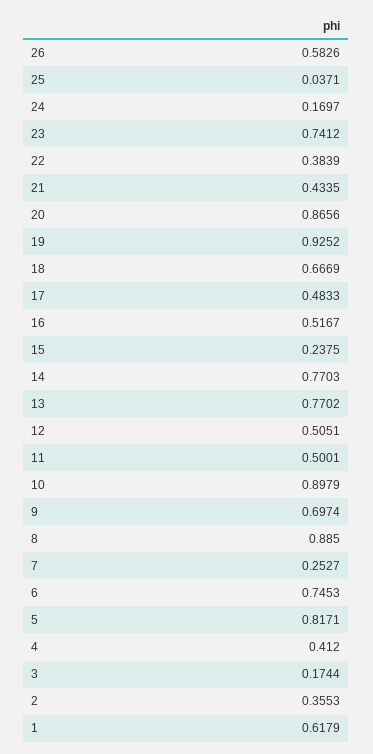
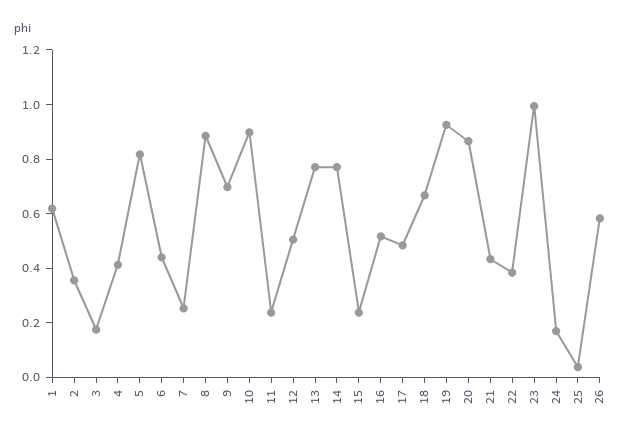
  {
    "26": 0.5826,
    "25": 0.0371,
    "24": 0.1697,
-   "23": 0.7412,
+   "23": 1,
    "22": 0.3839,
    "21": 0.4335,
    "20": 0.8656,
    "19": 0.9252,
    "18": 0.6669,
    "17": 0.4833,
    "16": 0.5167,
    "15": 0.2375,
    "14": 0.7703,
    "13": 0.7702,
    "12": 0.5051,
-   "11": 0.5001,
+   "11": 0.25,
    "10": 0.8979,
    "9": 0.6974,
    "8": 0.885,
    "7": 0.2527,
-   "6": 0.7453,
+   "6": 0.45,
    "5": 0.8171,
    "4": 0.412,
    "3": 0.1744,
    "2": 0.3553,
    "1": 0.6179
  }

